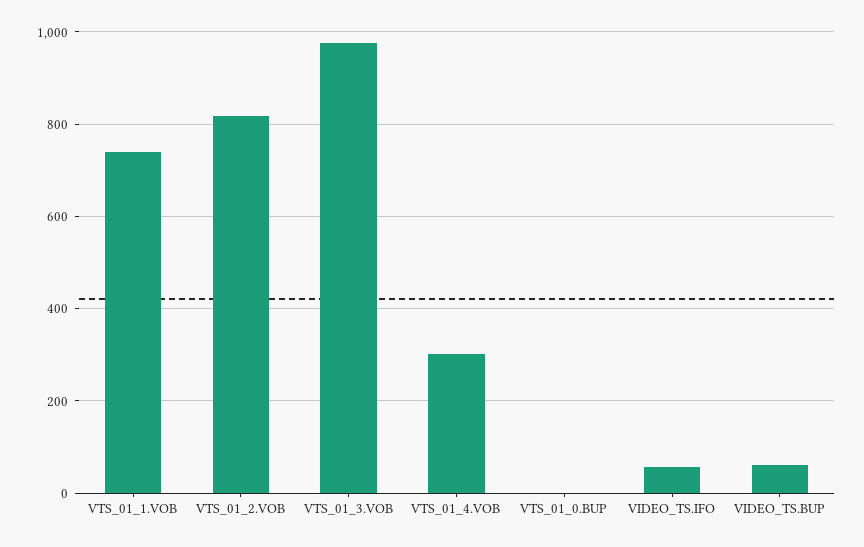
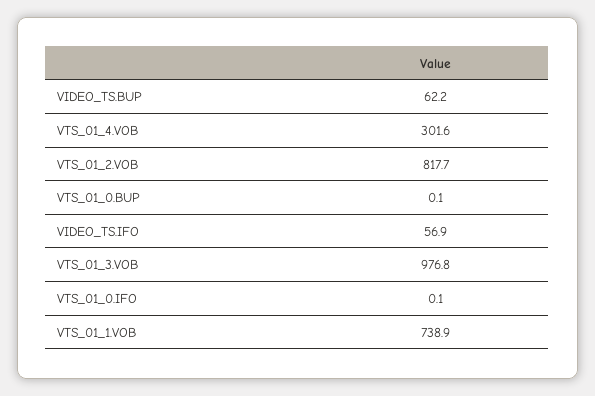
  {
    "VTS_01_1.VOB": 738.9,
    "VTS_01_2.VOB": 817.7,
    "VTS_01_3.VOB": 976.8,
    "VTS_01_4.VOB": 301.6,
    "VTS_01_0.BUP": 0.1,
    "VIDEO_TS.IFO": 56.9,
-   "VIDEO_TS.BUP": 62.2
+   "VIDEO_TS.BUP": 62.2,
+   "VTS_01_0.IFO": 0.1
  }

